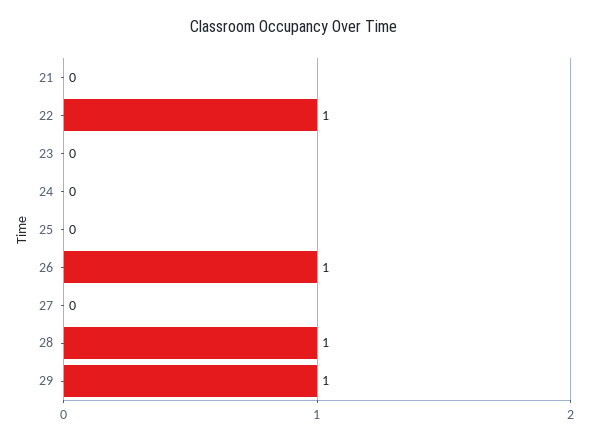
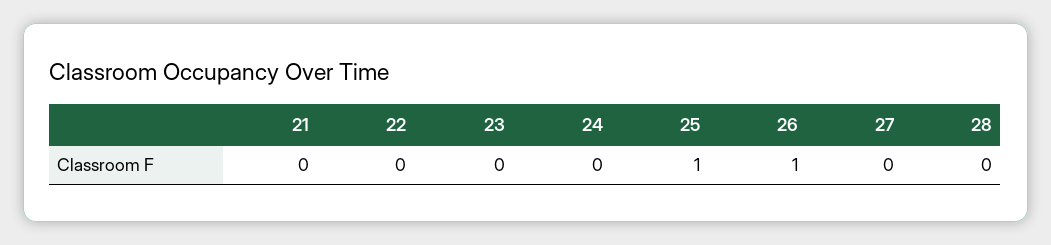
  {
    "21": 0,
-   "22": 1,
+   "22": 0,
    "23": 0,
    "24": 0,
-   "25": 0,
+   "25": 1,
    "26": 1,
    "27": 0,
-   "28": 1,
+   "28": 0
-   "29": 1
  }

